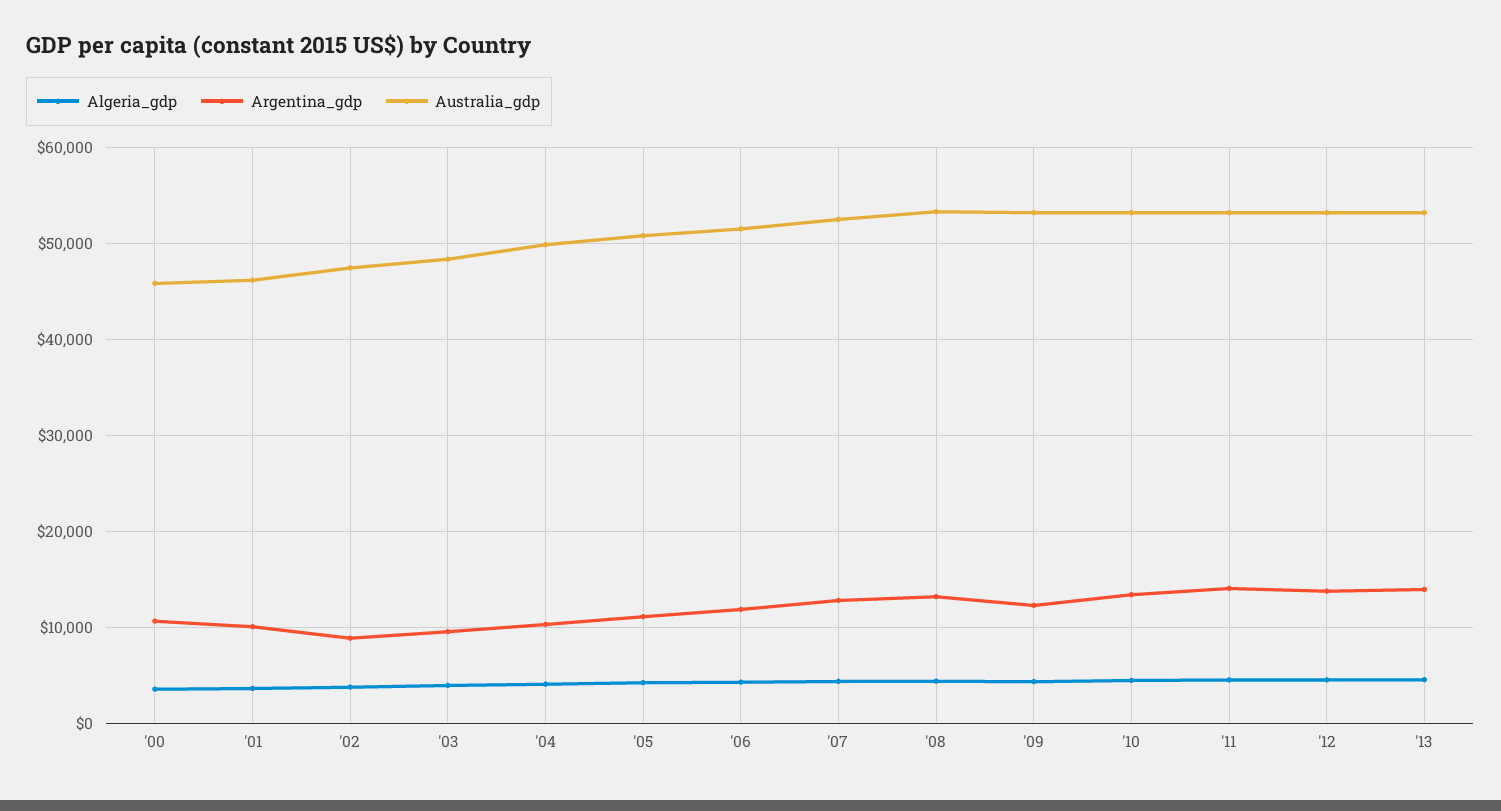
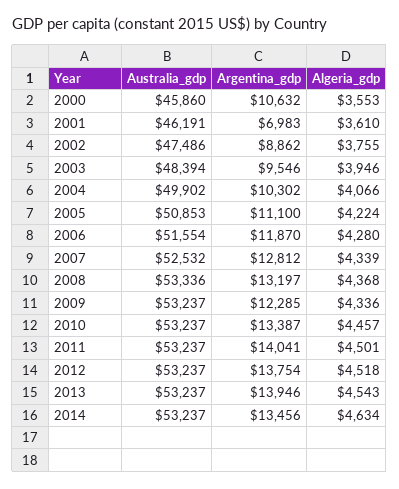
  {
    "Algeria_gdp": {
      "'00": 3553,
      "'01": 3610,
      "'02": 3755,
      "'03": 3946,
      "'04": 4066,
      "'05": 4224,
      "'06": 4280,
      "'07": 4339,
      "'08": 4368,
      "'09": 4336,
      "'10": 4457,
      "'11": 4501,
      "'12": 4518,
-     "'13": 4543
+     "'13": 4543,
+     "2014": 4634
    },
    "Argentina_gdp": {
      "'00": 10632,
-     "'01": 10000,
+     "'01": 6983,
      "'02": 8862,
      "'03": 9546,
      "'04": 10302,
      "'05": 11100,
      "'06": 11870,
      "'07": 12812,
      "'08": 13197,
      "'09": 12285,
      "'10": 13387,
      "'11": 14041,
      "'12": 13754,
-     "'13": 13946
+     "'13": 13946,
+     "2014": 13456
    },
    "Australia_gdp": {
      "'00": 45860,
      "'01": 46191,
      "'02": 47486,
      "'03": 48394,
      "'04": 49902,
      "'05": 50853,
      "'06": 51554,
      "'07": 52532,
      "'08": 53336,
      "'09": 53237,
      "'10": 53237,
      "'11": 53237,
      "'12": 53237,
-     "'13": 53237
+     "'13": 53237,
+     "2014": 53237
    }
  }

